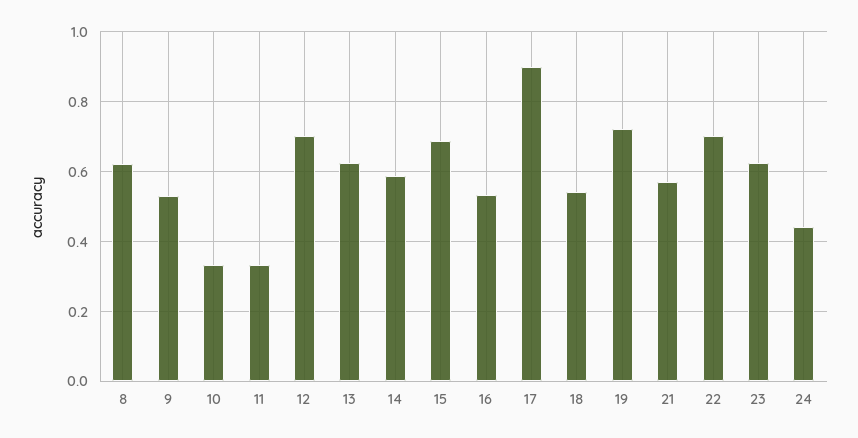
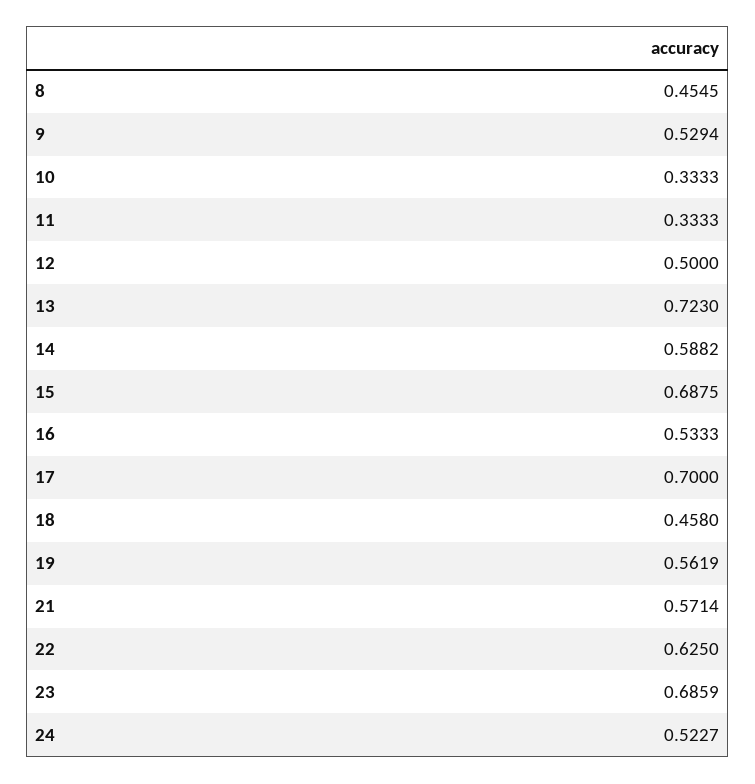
  {
-   "8": 0.62,
+   "8": 0.4545,
    "9": 0.5294,
    "10": 0.3333,
    "11": 0.3333,
-   "12": 0.7,
+   "12": 0.5,
-   "13": 0.62,
+   "13": 0.723,
    "14": 0.5882,
    "15": 0.6875,
    "16": 0.5333,
-   "17": 0.9,
+   "17": 0.7,
-   "18": 0.54,
+   "18": 0.458,
-   "19": 0.72,
+   "19": 0.5619,
    "21": 0.5714,
-   "22": 0.7,
+   "22": 0.625,
-   "23": 0.62,
+   "23": 0.6859,
-   "24": 0.44
+   "24": 0.5227
  }

